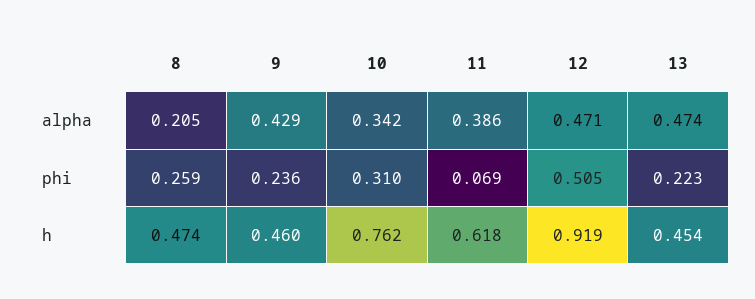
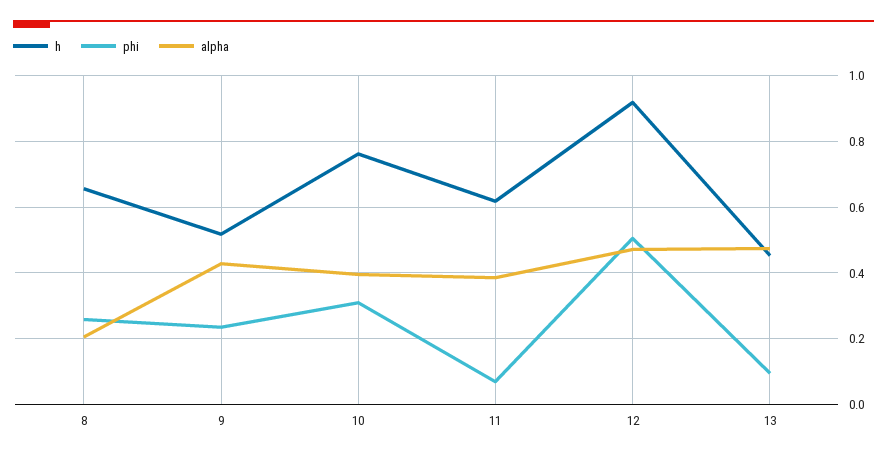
  {
    "alpha": {
      "8": 0.205,
      "9": 0.429,
-     "10": 0.342,
+     "10": 0.4,
      "11": 0.386,
      "12": 0.471,
      "13": 0.474
    },
    "phi": {
      "8": 0.259,
      "9": 0.236,
      "10": 0.31,
      "11": 0.069,
      "12": 0.505,
-     "13": 0.223
+     "13": 0.1
    },
    "h": {
-     "8": 0.474,
+     "8": 0.66,
-     "9": 0.46,
+     "9": 0.52,
      "10": 0.762,
      "11": 0.618,
      "12": 0.919,
      "13": 0.454
    }
  }

